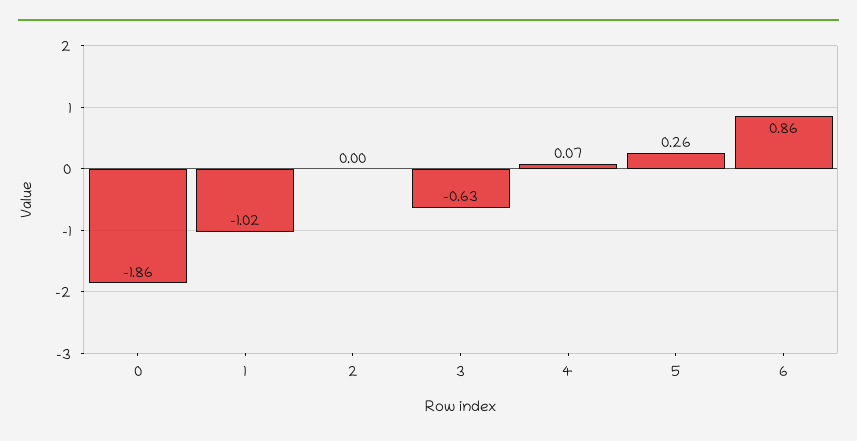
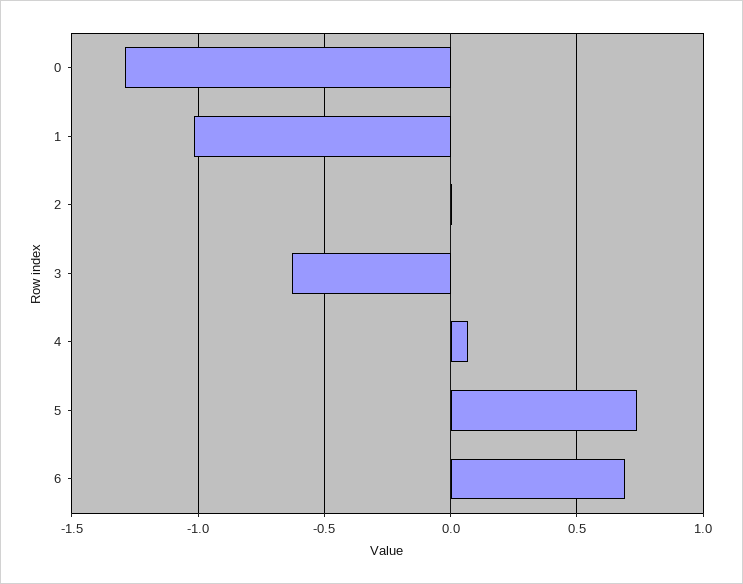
  {
-   "0": -1.86,
+   "0": -1.3,
    "1": -1.02,
    "2": 0,
    "3": -0.63,
    "4": 0.07,
-   "5": 0.26,
+   "5": 0.75,
-   "6": 0.86
+   "6": 0.7
  }

